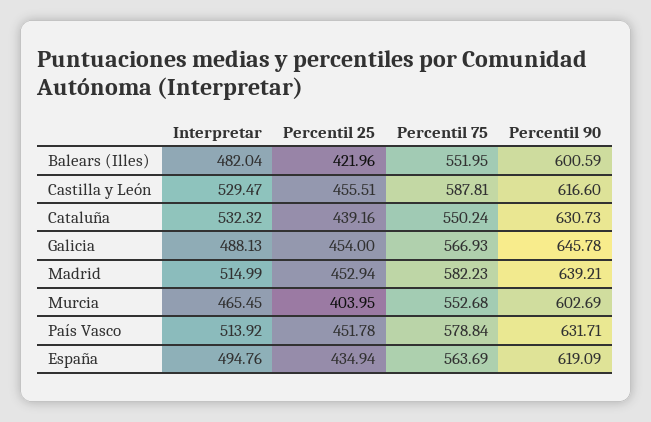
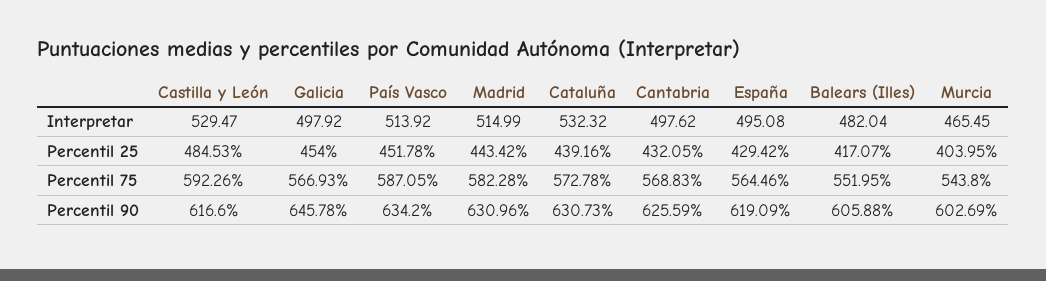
  {
    "Interpretar": {
      "Balears (Illes)": 482.04,
      "Castilla y León": 529.47,
      "Cataluña": 532.32,
-     "Galicia": 488.13,
+     "Galicia": 497.92,
      "Madrid": 514.99,
      "Murcia": 465.45,
      "País Vasco": 513.92,
-     "España": 494.76
+     "España": 495.08,
+     "Cantabria": 497.62
    },
    "Percentil 25": {
-     "Balears (Illes)": 421.96,
+     "Balears (Illes)": 417.07,
-     "Castilla y León": 455.51,
+     "Castilla y León": 484.53,
      "Cataluña": 439.16,
      "Galicia": 454,
-     "Madrid": 452.94,
+     "Madrid": 443.42,
      "Murcia": 403.95,
      "País Vasco": 451.78,
-     "España": 434.94
+     "España": 429.42,
+     "Cantabria": 432.05
    },
    "Percentil 75": {
      "Balears (Illes)": 551.95,
-     "Castilla y León": 587.81,
+     "Castilla y León": 592.26,
-     "Cataluña": 550.24,
+     "Cataluña": 572.78,
      "Galicia": 566.93,
-     "Madrid": 582.23,
+     "Madrid": 582.28,
-     "Murcia": 552.68,
+     "Murcia": 543.8,
-     "País Vasco": 578.84,
+     "País Vasco": 587.05,
-     "España": 563.69
+     "España": 564.46,
+     "Cantabria": 568.83
    },
    "Percentil 90": {
-     "Balears (Illes)": 600.59,
+     "Balears (Illes)": 605.88,
      "Castilla y León": 616.6,
      "Cataluña": 630.73,
      "Galicia": 645.78,
-     "Madrid": 639.21,
+     "Madrid": 630.96,
      "Murcia": 602.69,
-     "País Vasco": 631.71,
+     "País Vasco": 634.2,
-     "España": 619.09
+     "España": 619.09,
+     "Cantabria": 625.59
    }
  }

